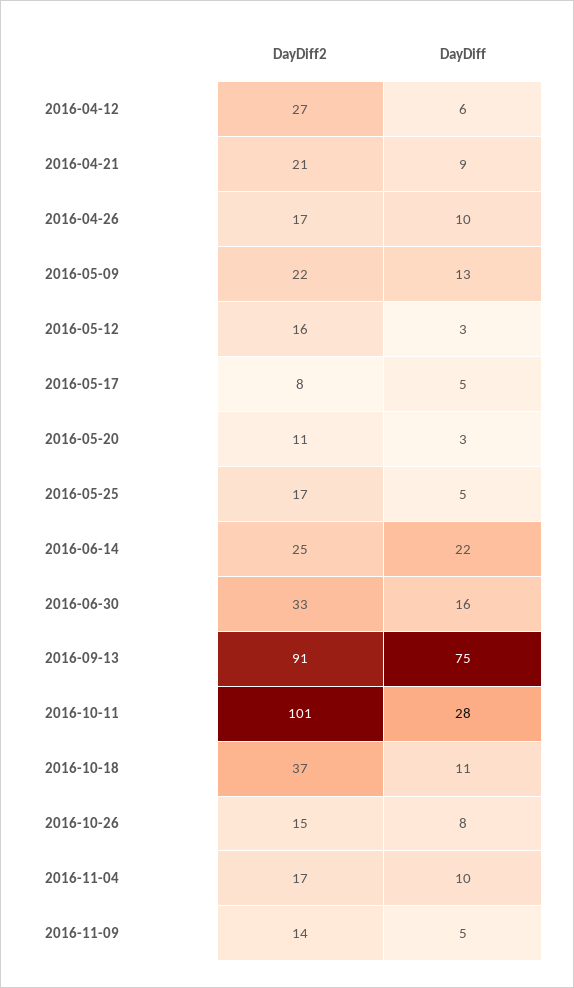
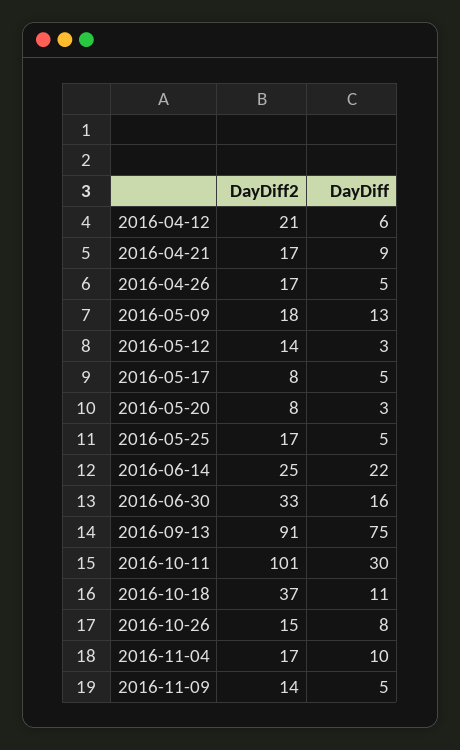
  {
    "DayDiff2": {
-     "2016-04-12": 27,
+     "2016-04-12": 21,
-     "2016-04-21": 21,
+     "2016-04-21": 17,
      "2016-04-26": 17,
-     "2016-05-09": 22,
+     "2016-05-09": 18,
-     "2016-05-12": 16,
+     "2016-05-12": 14,
      "2016-05-17": 8,
-     "2016-05-20": 11,
+     "2016-05-20": 8,
      "2016-05-25": 17,
      "2016-06-14": 25,
      "2016-06-30": 33,
      "2016-09-13": 91,
      "2016-10-11": 101,
      "2016-10-18": 37,
      "2016-10-26": 15,
      "2016-11-04": 17,
      "2016-11-09": 14
    },
    "DayDiff": {
      "2016-04-12": 6,
      "2016-04-21": 9,
-     "2016-04-26": 10,
+     "2016-04-26": 5,
      "2016-05-09": 13,
      "2016-05-12": 3,
      "2016-05-17": 5,
      "2016-05-20": 3,
      "2016-05-25": 5,
      "2016-06-14": 22,
      "2016-06-30": 16,
      "2016-09-13": 75,
-     "2016-10-11": 28,
+     "2016-10-11": 30,
      "2016-10-18": 11,
      "2016-10-26": 8,
      "2016-11-04": 10,
      "2016-11-09": 5
    }
  }

